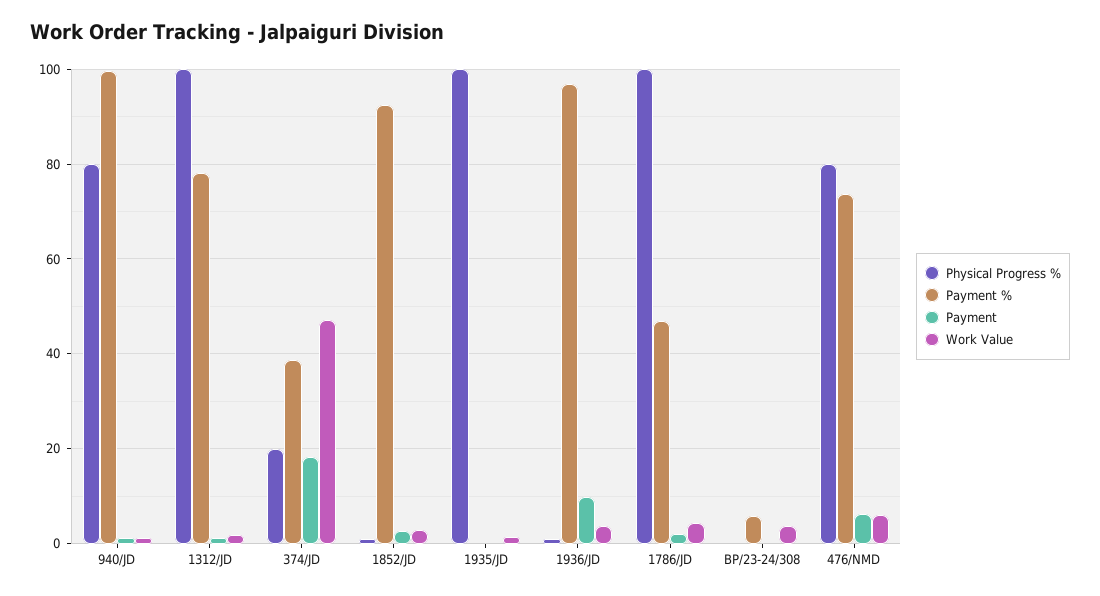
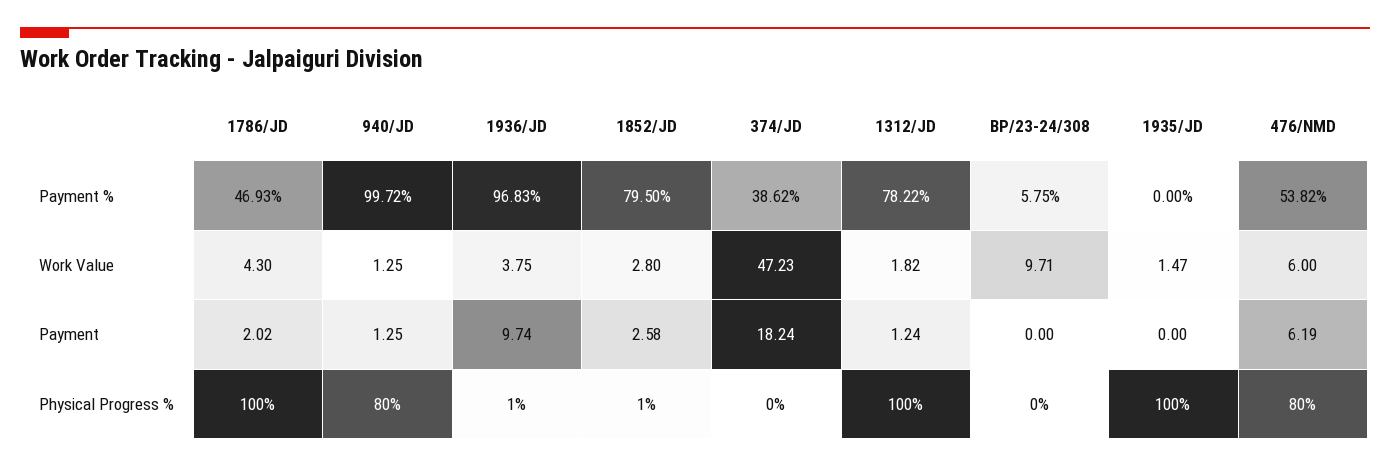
  {
    "Physical Progress %": {
      "940/JD": 80,
      "1312/JD": 100,
-     "374/JD": 20,
+     "374/JD": 0,
      "1852/JD": 1,
      "1935/JD": 100,
      "1936/JD": 1,
      "1786/JD": 100,
      "BP/23-24/308": 0,
      "476/NMD": 80
    },
    "Payment %": {
      "940/JD": 99.72,
      "1312/JD": 78.22,
      "374/JD": 38.62,
-     "1852/JD": 92,
+     "1852/JD": 79.5,
      "1935/JD": 0,
      "1936/JD": 96.83,
      "1786/JD": 46.93,
      "BP/23-24/308": 5.75,
-     "476/NMD": 74
+     "476/NMD": 53.82
    },
    "Payment": {
      "940/JD": 1.25,
      "1312/JD": 1.24,
      "374/JD": 18.24,
      "1852/JD": 2.58,
      "1935/JD": 0,
      "1936/JD": 9.74,
      "1786/JD": 2.02,
      "BP/23-24/308": 0,
      "476/NMD": 6.19
    },
    "Work Value": {
      "940/JD": 1.25,
      "1312/JD": 1.82,
      "374/JD": 47.23,
      "1852/JD": 2.8,
      "1935/JD": 1.47,
      "1936/JD": 3.75,
      "1786/JD": 4.3,
-     "BP/23-24/308": 4,
+     "BP/23-24/308": 9.71,
      "476/NMD": 6
    }
  }

